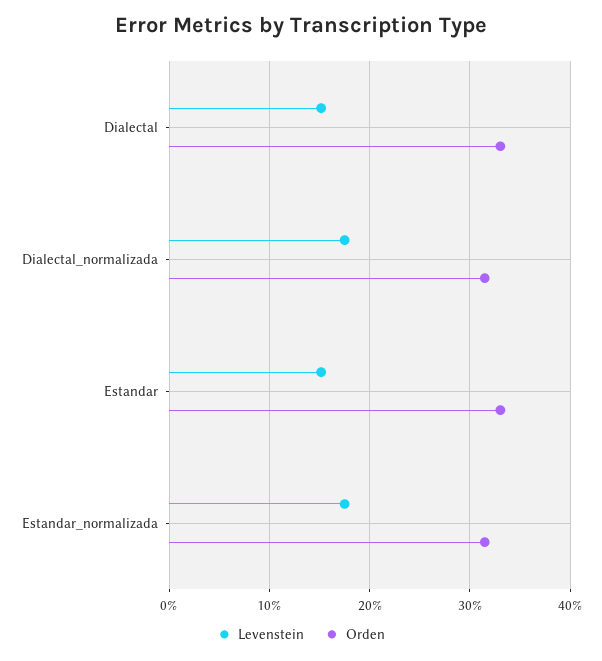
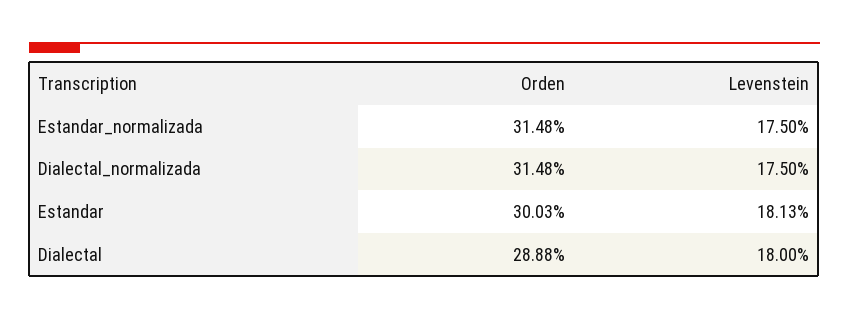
  {
    "Levenstein": {
-     "Dialectal": 15,
+     "Dialectal": 18,
      "Dialectal_normalizada": 17.5,
-     "Estandar": 15,
+     "Estandar": 18.13,
      "Estandar_normalizada": 17.5
    },
    "Orden": {
-     "Dialectal": 33,
+     "Dialectal": 28.88,
      "Dialectal_normalizada": 31.48,
-     "Estandar": 33,
+     "Estandar": 30.03,
      "Estandar_normalizada": 31.48
    }
  }

